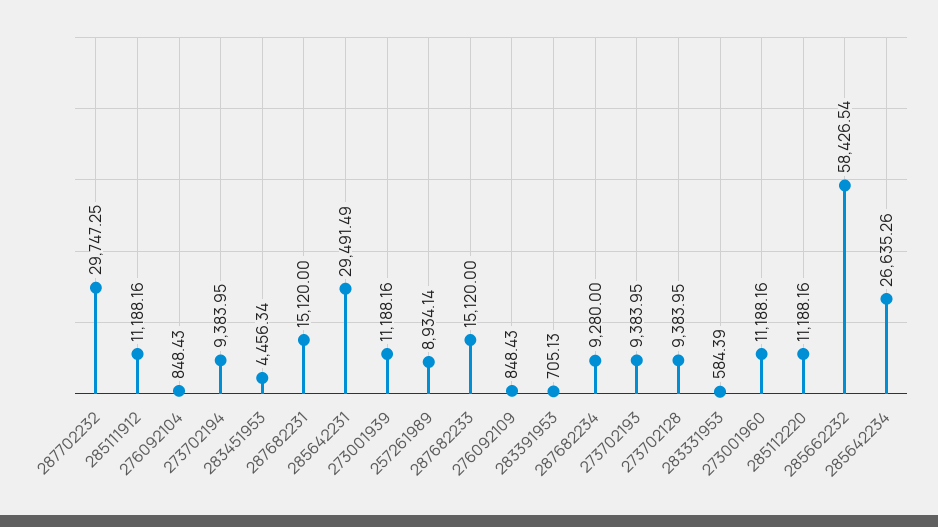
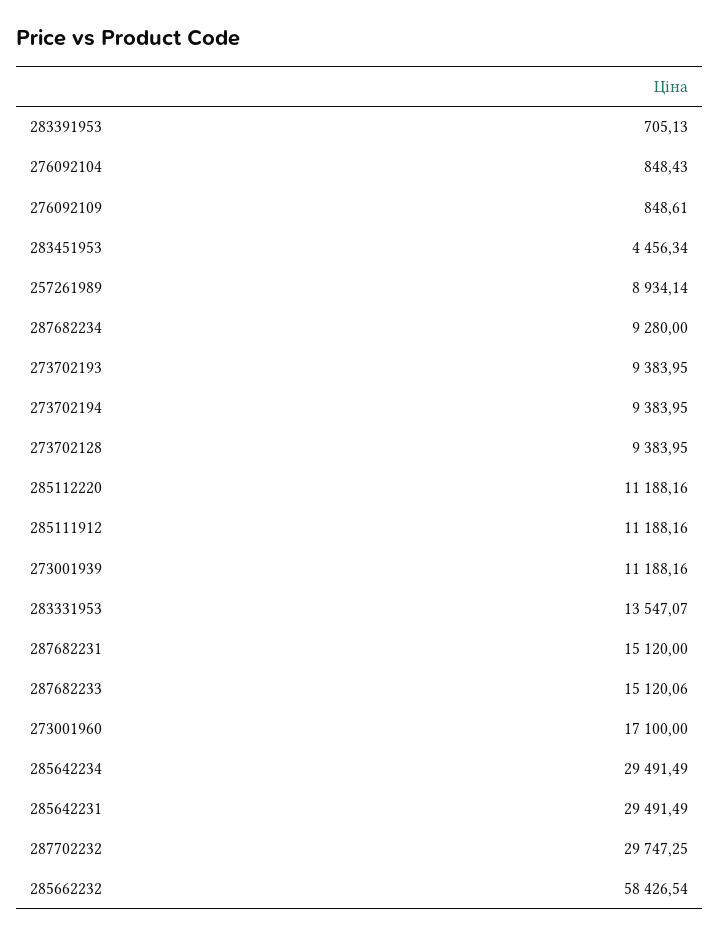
  {
    "287702232": 29747.25,
    "285111912": 11188.16,
    "276092104": 848.43,
    "273702194": 9383.95,
    "283451953": 4456.34,
    "287682231": 15120,
    "285642231": 29491.49,
    "273001939": 11188.16,
    "257261989": 8934.14,
-   "287682233": 15120,
+   "287682233": 15120.06,
-   "276092109": 848.43,
+   "276092109": 848.61,
    "283391953": 705.13,
    "287682234": 9280,
    "273702193": 9383.95,
    "273702128": 9383.95,
-   "283331953": 584.39,
+   "283331953": 13547.07,
-   "273001960": 11188.16,
+   "273001960": 17100,
    "285112220": 11188.16,
    "285662232": 58426.54,
-   "285642234": 26635.26
+   "285642234": 29491.49
  }

